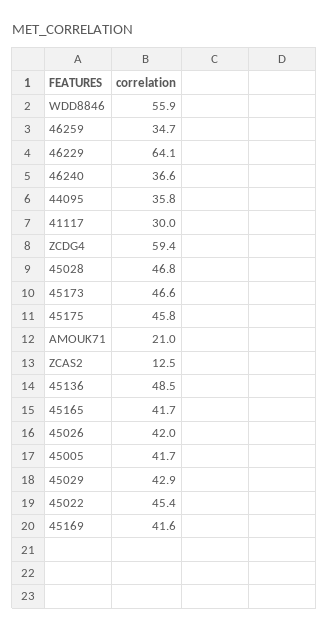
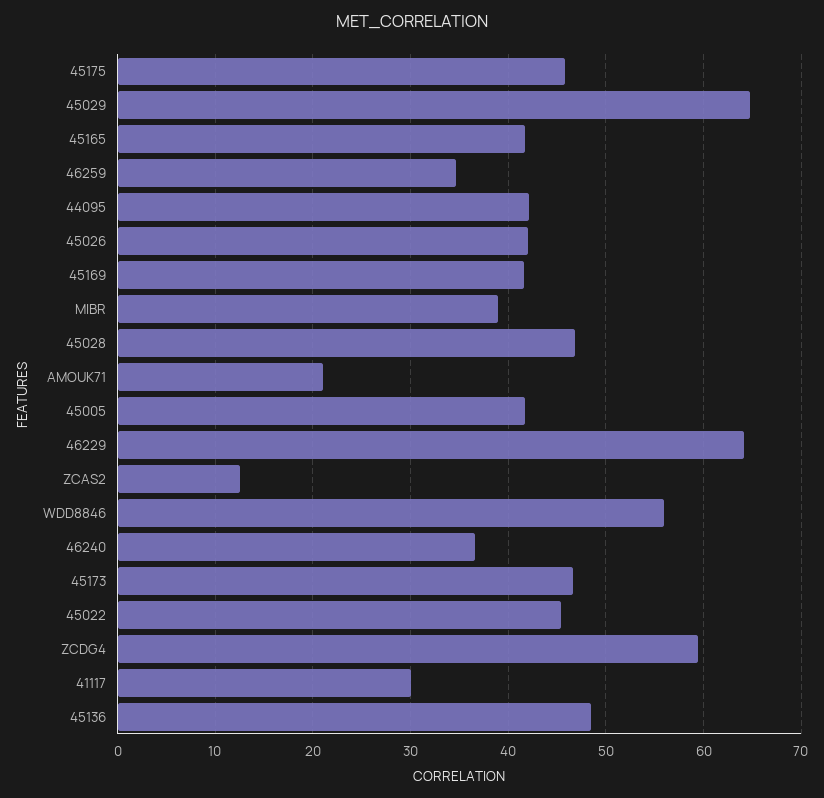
  {
    "WDD8846": 55.9,
    "46259": 34.7,
    "46229": 64.1,
    "46240": 36.6,
-   "44095": 35.8,
+   "44095": 42,
    "41117": 30,
    "ZCDG4": 59.4,
    "45028": 46.8,
    "45173": 46.6,
    "45175": 45.8,
    "AMOUK71": 21,
    "ZCAS2": 12.5,
    "45136": 48.5,
    "45165": 41.7,
    "45026": 42,
    "45005": 41.7,
-   "45029": 42.9,
+   "45029": 65,
    "45022": 45.4,
-   "45169": 41.6
+   "45169": 41.6,
+   "MIBR": 39
  }

